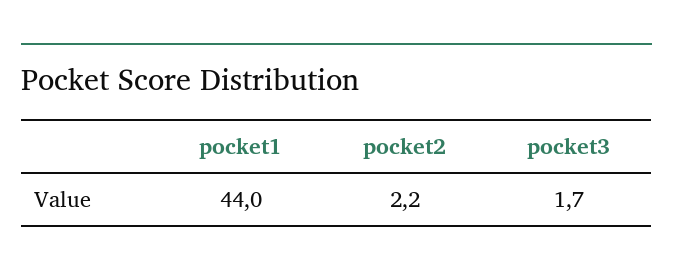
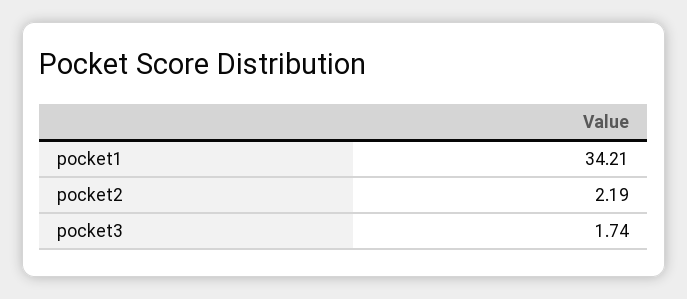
  {
-   "pocket1": 44,
+   "pocket1": 34.21,
    "pocket2": 2.19,
    "pocket3": 1.74
  }

